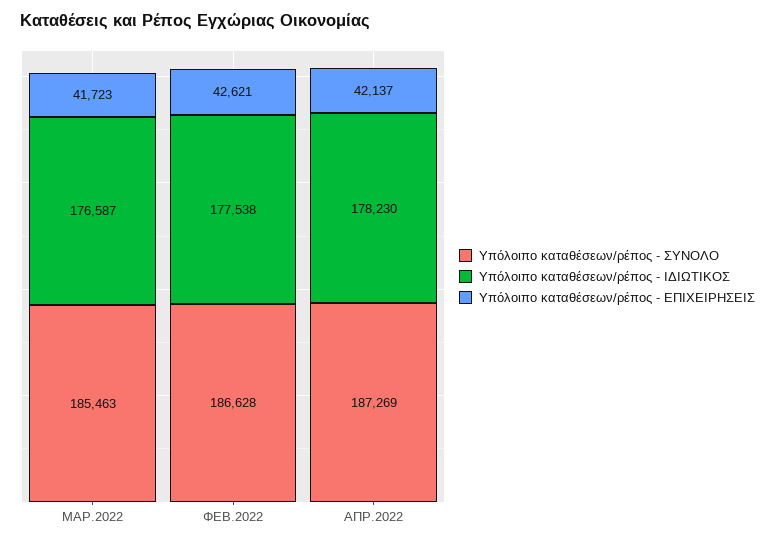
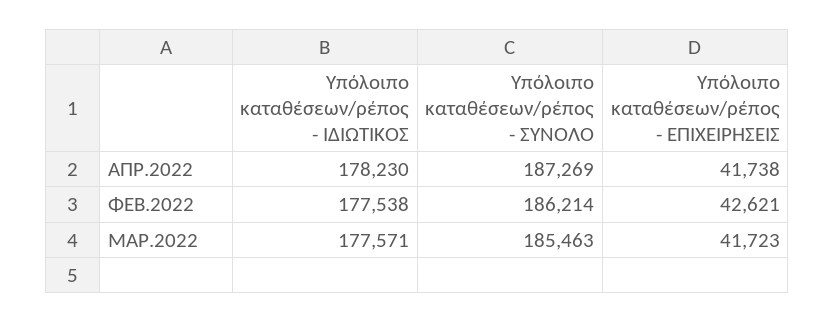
  {
    "Υπόλοιπο καταθέσεων/ρέπος - ΣΥΝΟΛΟ": {
      "ΜΑΡ.2022": 185463,
-     "ΦΕΒ.2022": 186628,
+     "ΦΕΒ.2022": 186214,
      "ΑΠΡ.2022": 187269
    },
    "Υπόλοιπο καταθέσεων/ρέπος - ΙΔΙΩΤΙΚΟΣ": {
-     "ΜΑΡ.2022": 176587,
+     "ΜΑΡ.2022": 177571,
      "ΦΕΒ.2022": 177538,
      "ΑΠΡ.2022": 178230
    },
    "Υπόλοιπο καταθέσεων/ρέπος - ΕΠΙΧΕΙΡΗΣΕΙΣ": {
      "ΜΑΡ.2022": 41723,
      "ΦΕΒ.2022": 42621,
-     "ΑΠΡ.2022": 42137
+     "ΑΠΡ.2022": 41738
    }
  }

